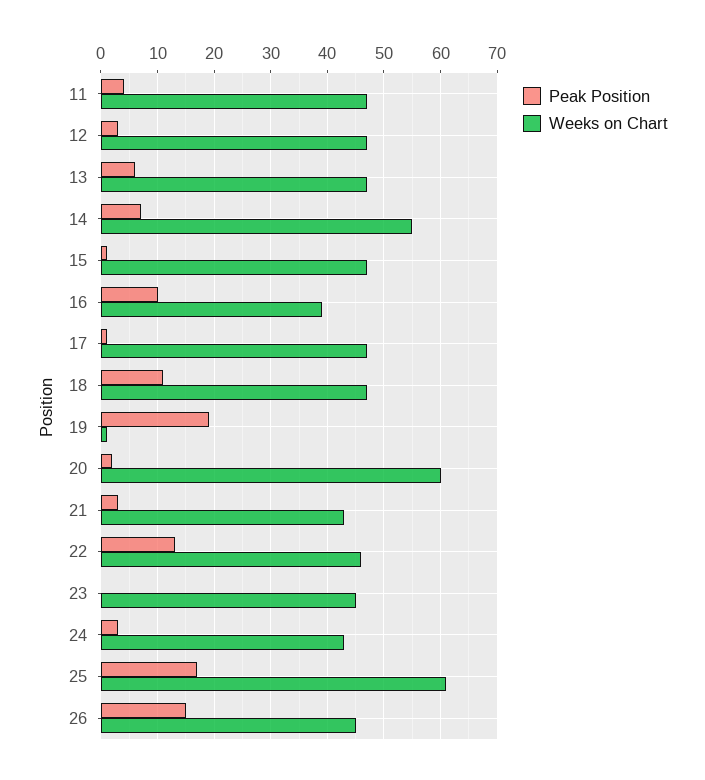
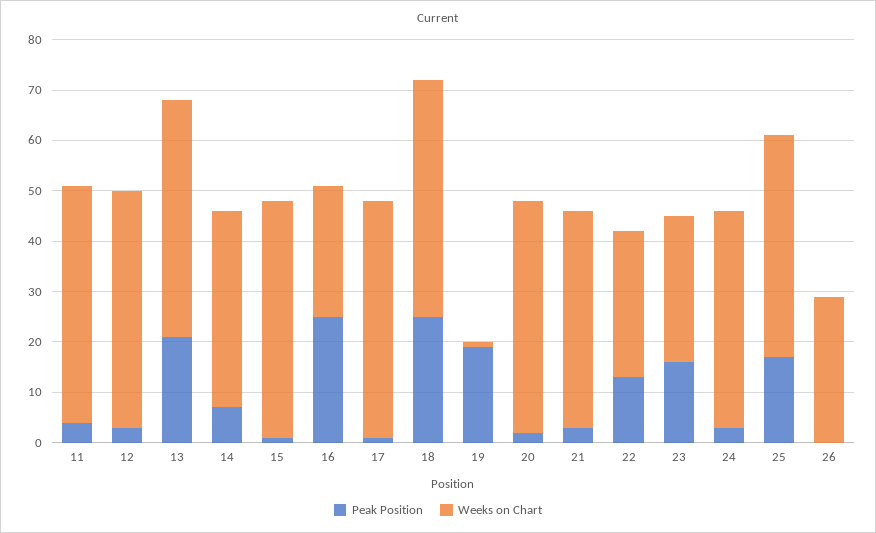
  {
    "Peak Position": {
      "11": 5,
      "12": 5,
-     "13": 5,
+     "13": 20,
      "14": 5,
      "15": 0,
-     "16": 10,
+     "16": 25,
      "17": 0,
-     "18": 10,
+     "18": 25,
      "19": 20,
      "20": 0,
      "21": 5,
      "22": 15,
-     "23": 0,
+     "23": 15,
      "24": 5,
      "25": 15,
-     "26": 15
+     "26": 0
    },
    "Weeks on Chart": {
      "11": 45,
      "12": 45,
      "13": 45,
-     "14": 55,
+     "14": 40,
      "15": 45,
-     "16": 40,
+     "16": 25,
      "17": 45,
      "18": 45,
      "19": 0,
-     "20": 60,
+     "20": 45,
      "21": 45,
-     "22": 45,
+     "22": 30,
-     "23": 45,
+     "23": 30,
      "24": 45,
-     "25": 60,
+     "25": 45,
-     "26": 45
+     "26": 30
    }
  }

